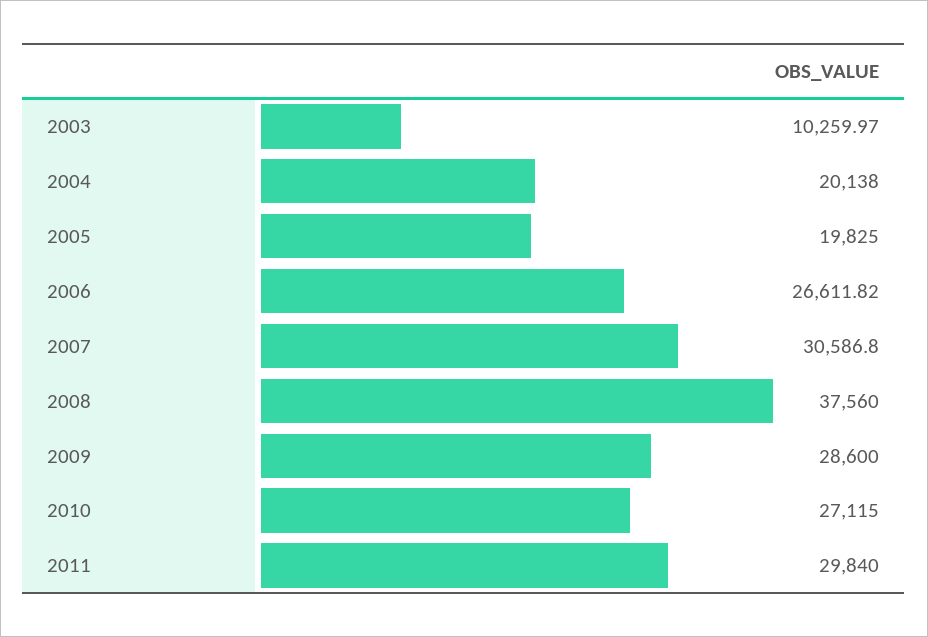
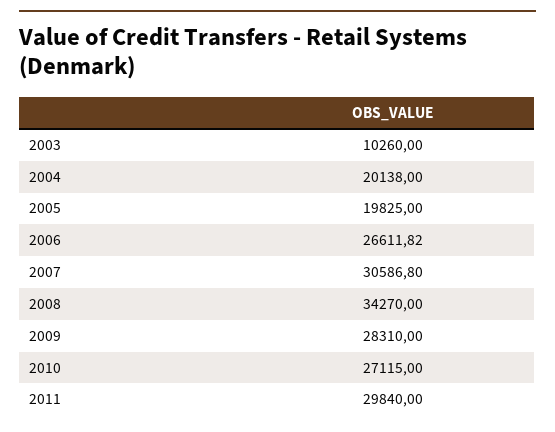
  {
-   "2003": 10259.97,
+   "2003": 10260,
    "2004": 20138,
    "2005": 19825,
    "2006": 26611.82,
    "2007": 30586.8,
-   "2008": 37560,
+   "2008": 34270,
-   "2009": 28600,
+   "2009": 28310,
    "2010": 27115,
    "2011": 29840
  }

